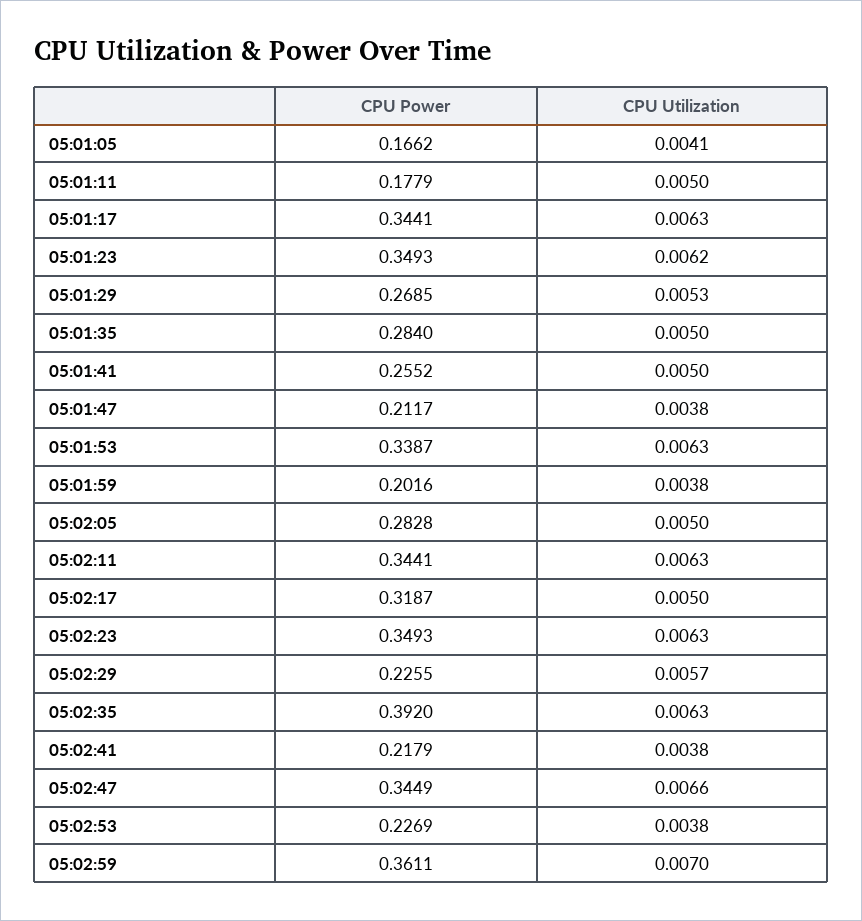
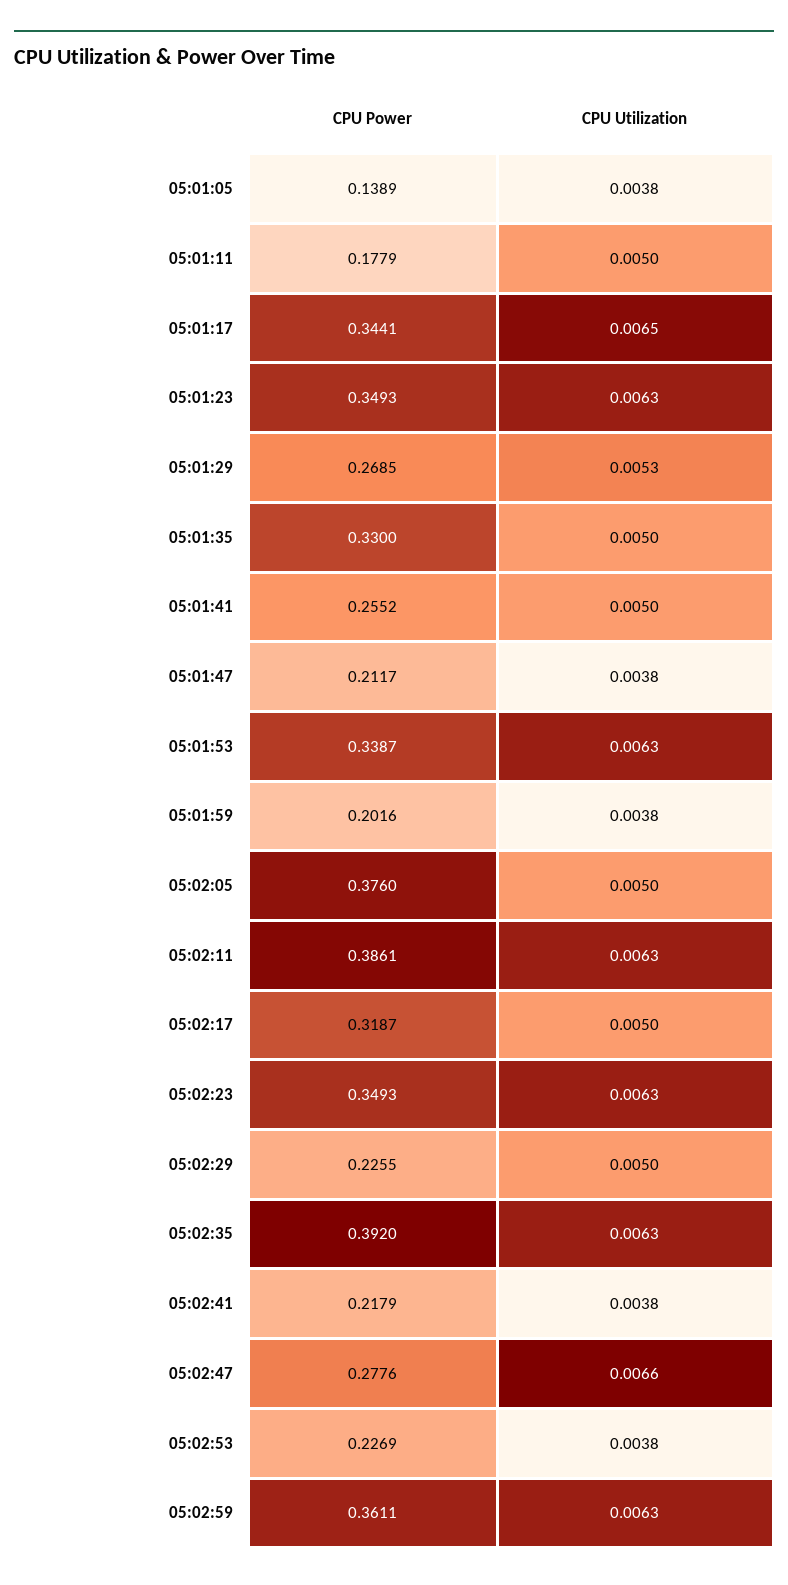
  {
    "CPU Power": {
-     "05:01:05": 0.1662,
+     "05:01:05": 0.1389,
      "05:01:11": 0.1779,
      "05:01:17": 0.3441,
      "05:01:23": 0.3493,
      "05:01:29": 0.2685,
-     "05:01:35": 0.284,
+     "05:01:35": 0.33,
      "05:01:41": 0.2552,
      "05:01:47": 0.2117,
      "05:01:53": 0.3387,
      "05:01:59": 0.2016,
-     "05:02:05": 0.2828,
+     "05:02:05": 0.376,
-     "05:02:11": 0.3441,
+     "05:02:11": 0.3861,
      "05:02:17": 0.3187,
      "05:02:23": 0.3493,
      "05:02:29": 0.2255,
      "05:02:35": 0.392,
      "05:02:41": 0.2179,
-     "05:02:47": 0.3449,
+     "05:02:47": 0.2776,
      "05:02:53": 0.2269,
      "05:02:59": 0.3611
    },
    "CPU Utilization": {
-     "05:01:05": 0.0041,
+     "05:01:05": 0.0038,
      "05:01:11": 0.005,
-     "05:01:17": 0.0063,
+     "05:01:17": 0.0065,
-     "05:01:23": 0.0062,
+     "05:01:23": 0.0063,
      "05:01:29": 0.0053,
      "05:01:35": 0.005,
      "05:01:41": 0.005,
      "05:01:47": 0.0038,
      "05:01:53": 0.0063,
      "05:01:59": 0.0038,
      "05:02:05": 0.005,
      "05:02:11": 0.0063,
      "05:02:17": 0.005,
      "05:02:23": 0.0063,
-     "05:02:29": 0.0057,
+     "05:02:29": 0.005,
      "05:02:35": 0.0063,
      "05:02:41": 0.0038,
      "05:02:47": 0.0066,
      "05:02:53": 0.0038,
-     "05:02:59": 0.007
+     "05:02:59": 0.0063
    }
  }

